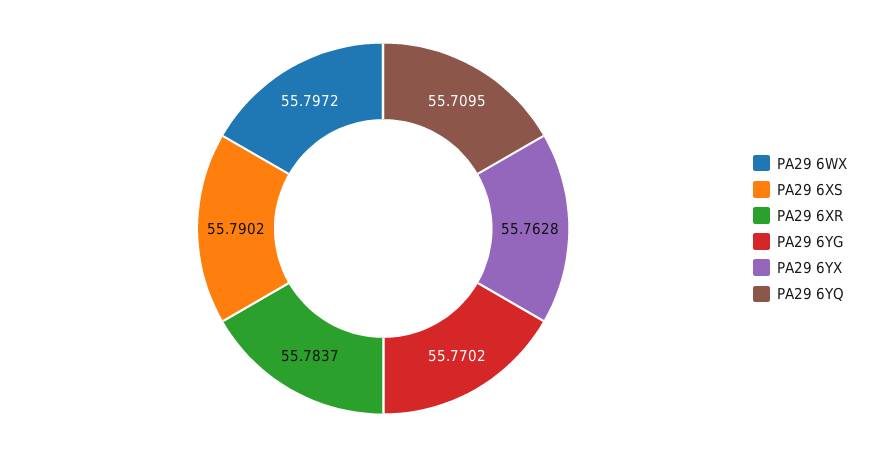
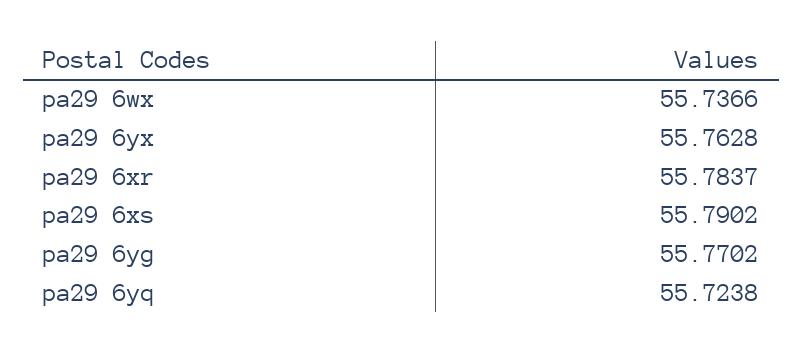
  {
-   "PA29 6WX": 55.7972,
+   "PA29 6WX": 55.7366,
    "PA29 6XS": 55.7902,
    "PA29 6XR": 55.7837,
    "PA29 6YG": 55.7702,
    "PA29 6YX": 55.7628,
-   "PA29 6YQ": 55.7095
+   "PA29 6YQ": 55.7238
  }

